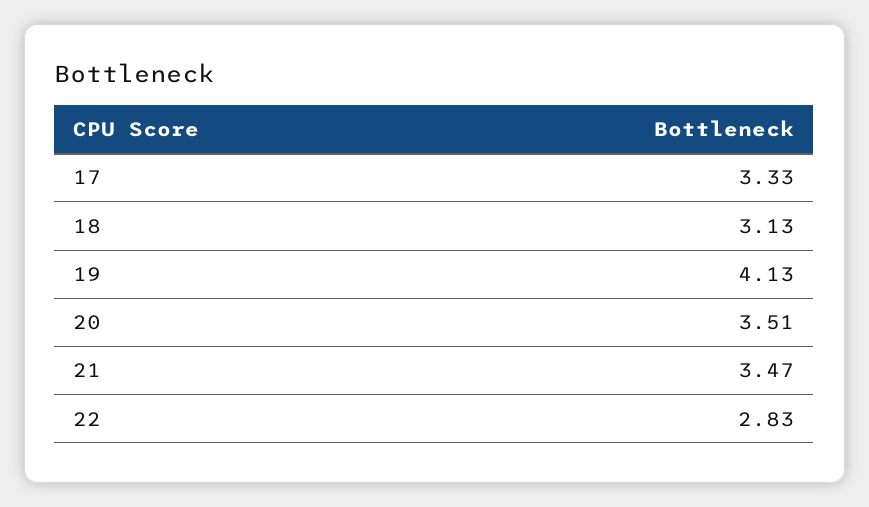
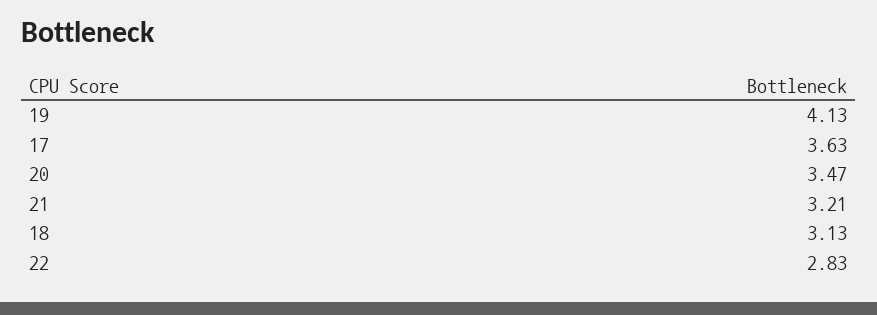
  {
-   "17": 3.33,
+   "17": 3.63,
    "18": 3.13,
    "19": 4.13,
-   "20": 3.51,
+   "20": 3.47,
-   "21": 3.47,
+   "21": 3.21,
    "22": 2.83
  }

